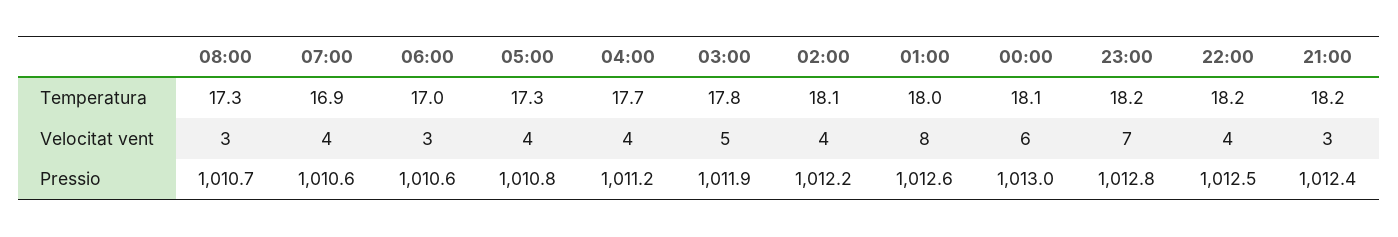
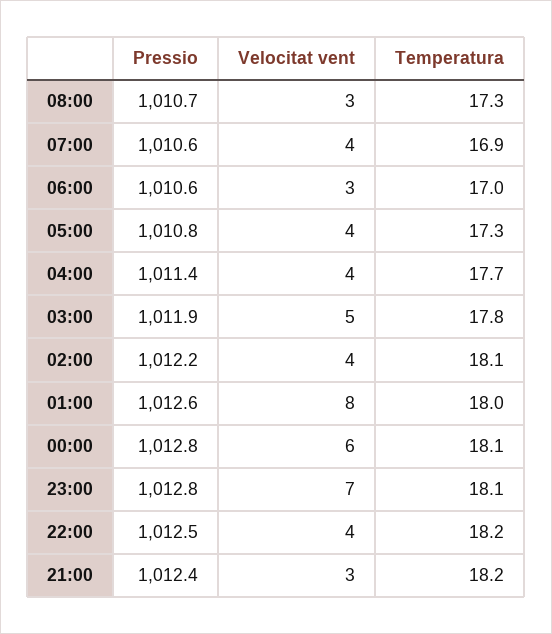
  {
    "08:00": {
      "Temperatura": 17.3,
      "Velocitat vent": 3,
      "Pressio": 1010.7
    },
    "07:00": {
      "Temperatura": 16.9,
      "Velocitat vent": 4,
      "Pressio": 1010.6
    },
    "06:00": {
      "Temperatura": 17,
      "Velocitat vent": 3,
      "Pressio": 1010.6
    },
    "05:00": {
      "Temperatura": 17.3,
      "Velocitat vent": 4,
      "Pressio": 1010.8
    },
    "04:00": {
      "Temperatura": 17.7,
      "Velocitat vent": 4,
-     "Pressio": 1011.2
+     "Pressio": 1011.4
    },
    "03:00": {
      "Temperatura": 17.8,
      "Velocitat vent": 5,
      "Pressio": 1011.9
    },
    "02:00": {
      "Temperatura": 18.1,
      "Velocitat vent": 4,
      "Pressio": 1012.2
    },
    "01:00": {
      "Temperatura": 18,
      "Velocitat vent": 8,
      "Pressio": 1012.6
    },
    "00:00": {
      "Temperatura": 18.1,
      "Velocitat vent": 6,
-     "Pressio": 1013
+     "Pressio": 1012.8
    },
    "23:00": {
-     "Temperatura": 18.2,
+     "Temperatura": 18.1,
      "Velocitat vent": 7,
      "Pressio": 1012.8
    },
    "22:00": {
      "Temperatura": 18.2,
      "Velocitat vent": 4,
      "Pressio": 1012.5
    },
    "21:00": {
      "Temperatura": 18.2,
      "Velocitat vent": 3,
      "Pressio": 1012.4
    }
  }

